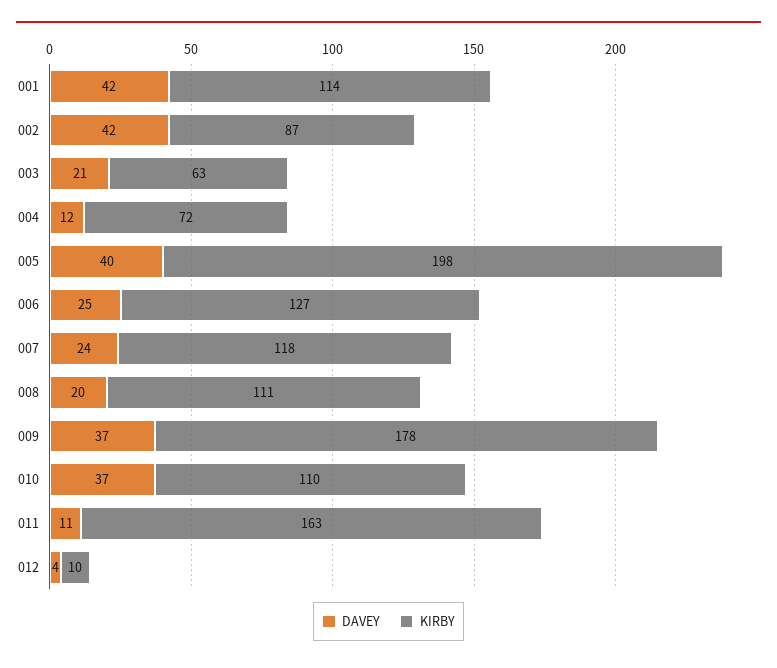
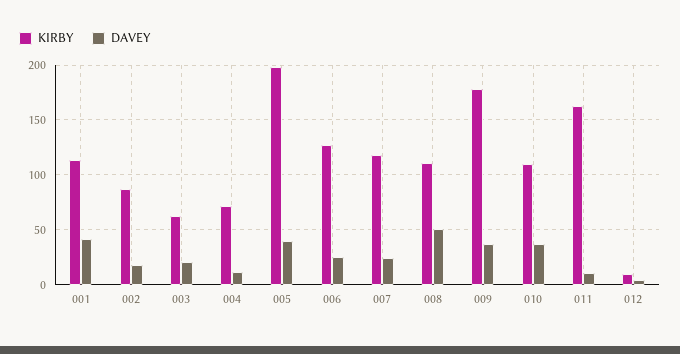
  {
    "DAVEY": {
      "001": 42,
-     "002": 42,
+     "002": 20,
      "003": 21,
      "004": 12,
      "005": 40,
      "006": 25,
      "007": 24,
-     "008": 20,
+     "008": 50,
      "009": 37,
      "010": 37,
      "011": 11,
      "012": 4
    },
    "KIRBY": {
      "001": 114,
      "002": 87,
      "003": 63,
      "004": 72,
      "005": 198,
      "006": 127,
      "007": 118,
      "008": 111,
      "009": 178,
      "010": 110,
      "011": 163,
      "012": 10
    }
  }

